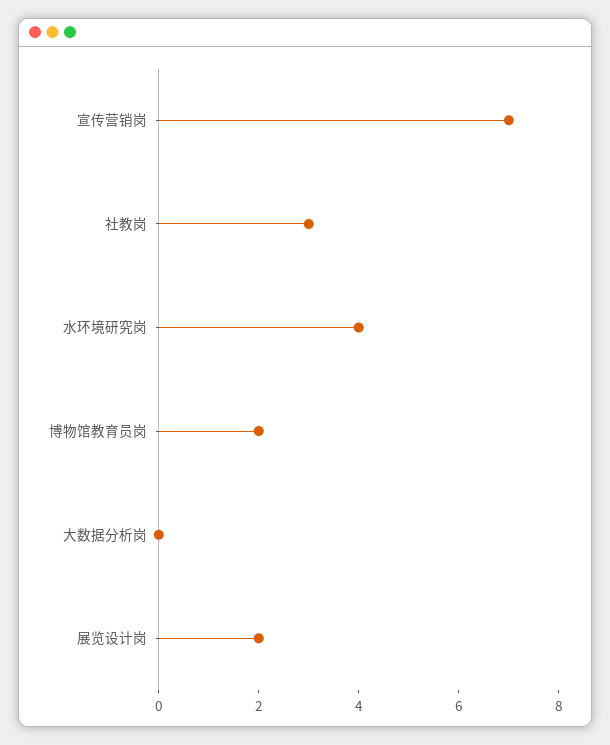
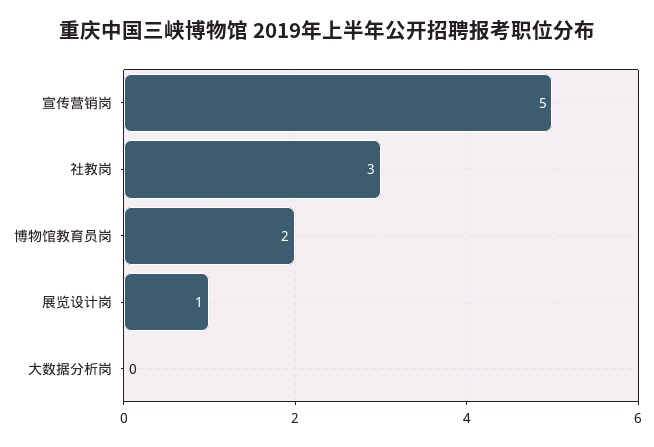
  {
-   "宣传营销岗": 7,
+   "宣传营销岗": 5,
    "社教岗": 3,
-   "水环境研究岗": 4,
    "博物馆教育员岗": 2,
    "大数据分析岗": 0,
-   "展览设计岗": 2
+   "展览设计岗": 1
  }

